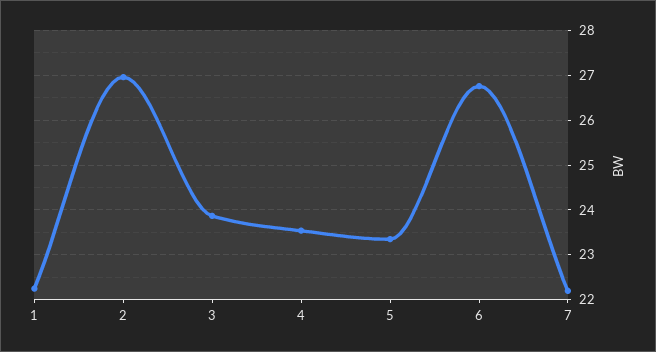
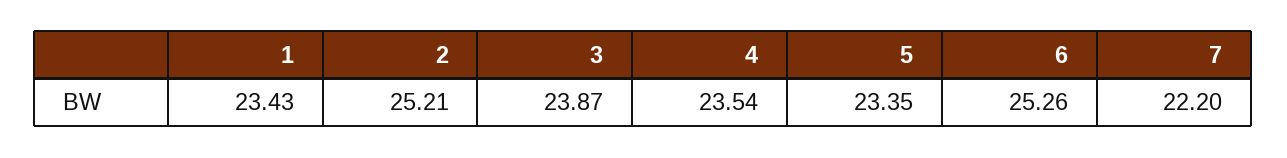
  {
-   "1": 22.2,
+   "1": 23.43,
-   "2": 27,
+   "2": 25.21,
    "3": 23.87,
    "4": 23.54,
    "5": 23.35,
-   "6": 26.8,
+   "6": 25.26,
    "7": 22.2
  }

